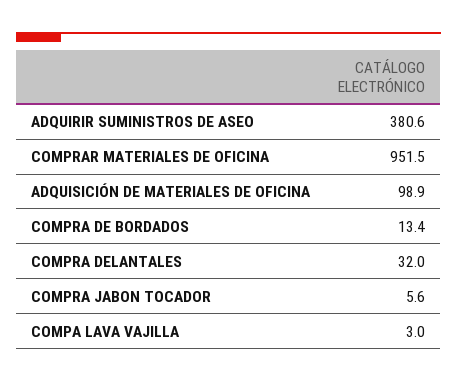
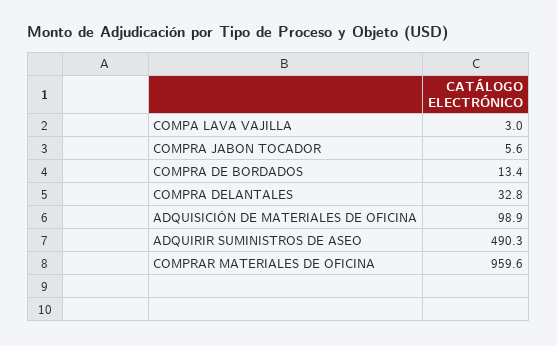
  {
-   "ADQUIRIR SUMINISTROS DE ASEO": 380.6,
+   "ADQUIRIR SUMINISTROS DE ASEO": 490.3,
-   "COMPRAR MATERIALES DE OFICINA": 951.5,
+   "COMPRAR MATERIALES DE OFICINA": 959.6,
    "ADQUISICIÓN DE MATERIALES DE OFICINA": 98.9,
    "COMPRA DE BORDADOS": 13.4,
-   "COMPRA DELANTALES": 32,
+   "COMPRA DELANTALES": 32.8,
    "COMPRA JABON TOCADOR": 5.6,
    "COMPA LAVA VAJILLA": 3
  }

